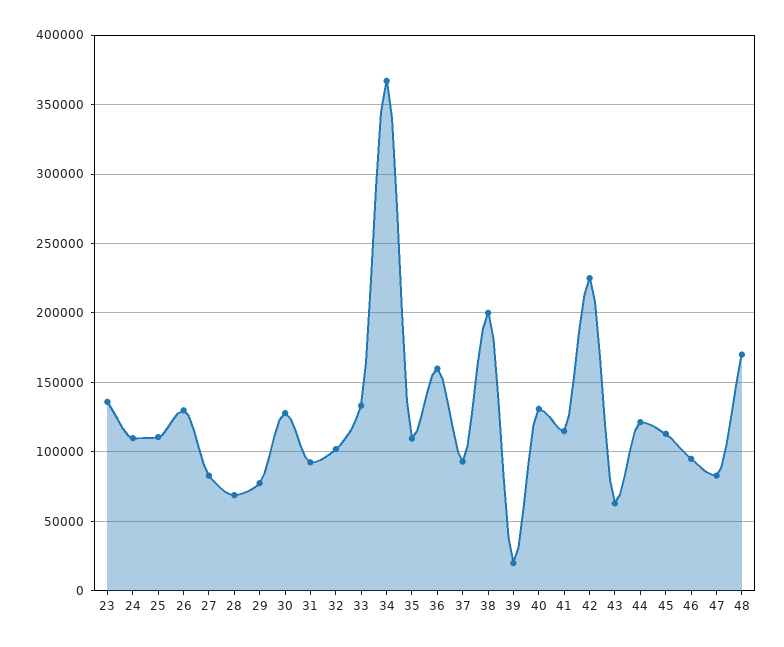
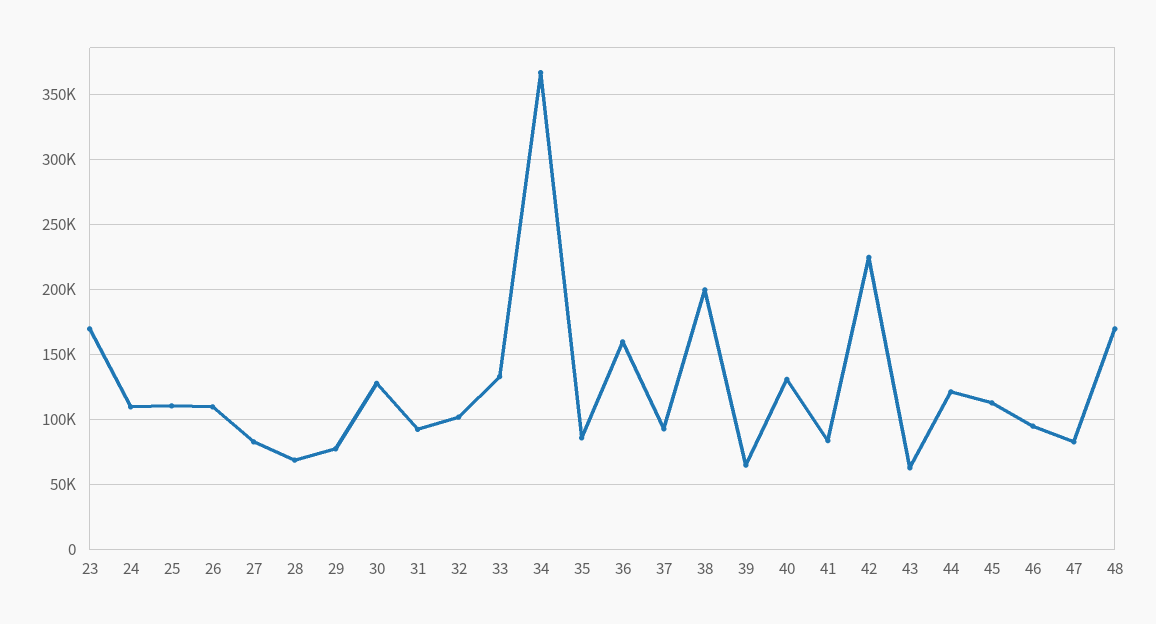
  {
-   "23": 135000,
+   "23": 170000,
    "24": 110000,
    "25": 110000,
-   "26": 130000,
+   "26": 110000,
    "27": 85000,
    "28": 70000,
    "29": 80000,
    "30": 130000,
    "31": 95000,
    "32": 100000,
    "33": 135000,
    "34": 365000,
-   "35": 110000,
+   "35": 85000,
    "36": 160000,
    "37": 95000,
    "38": 200000,
-   "39": 20000,
+   "39": 65000,
    "40": 130000,
-   "41": 115000,
+   "41": 85000,
    "42": 225000,
    "43": 65000,
    "44": 120000,
    "45": 115000,
    "46": 95000,
    "47": 85000,
    "48": 170000
  }

